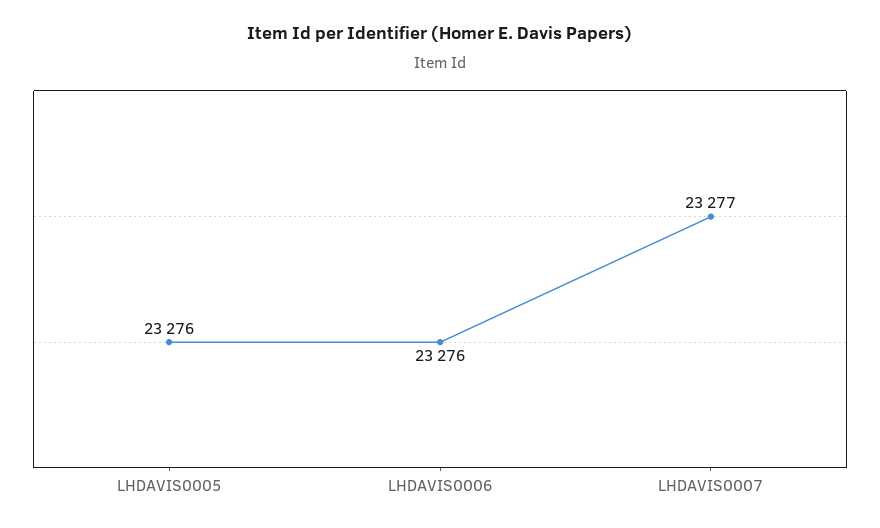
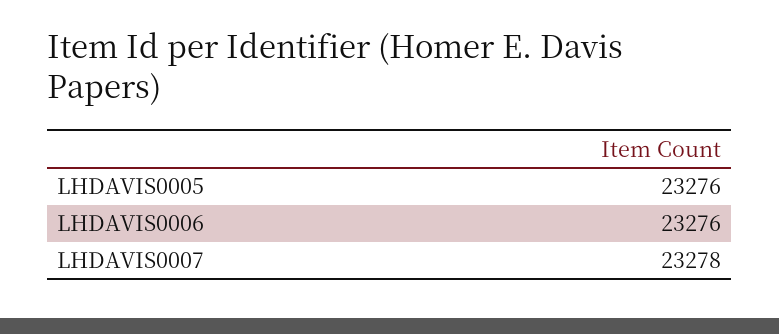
  {
    "LHDAVIS0005": 23276,
    "LHDAVIS0006": 23276,
-   "LHDAVIS0007": 23277
+   "LHDAVIS0007": 23278
  }

